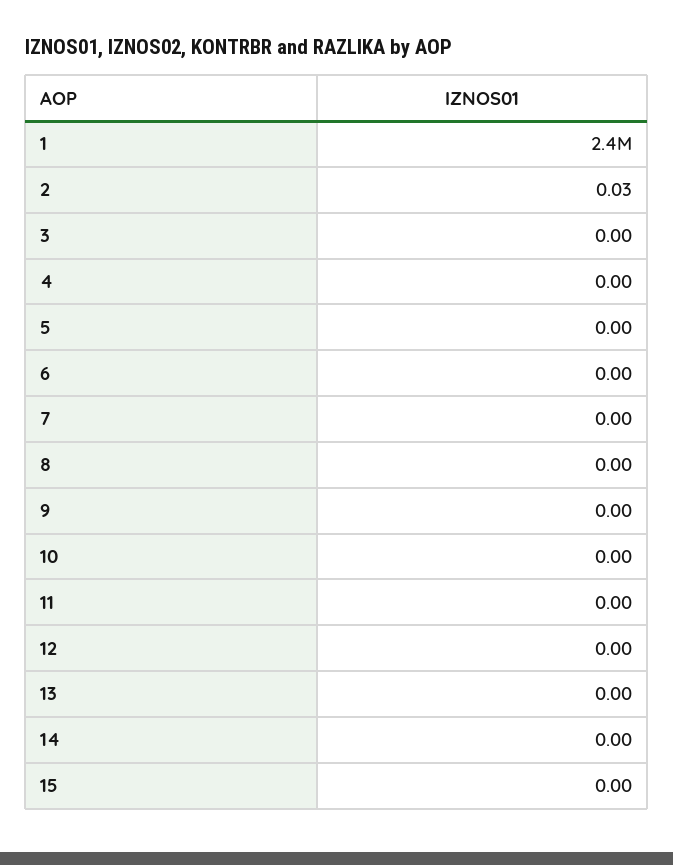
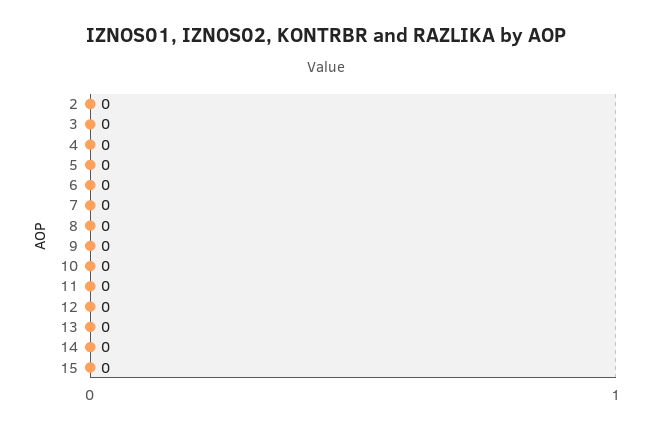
  {
-   "1": 2400000,
-   "2": 0.03,
+   "2": 0,
    "3": 0,
    "4": 0,
    "5": 0,
    "6": 0,
    "7": 0,
    "8": 0,
    "9": 0,
    "10": 0,
    "11": 0,
    "12": 0,
    "13": 0,
    "14": 0,
    "15": 0
  }

